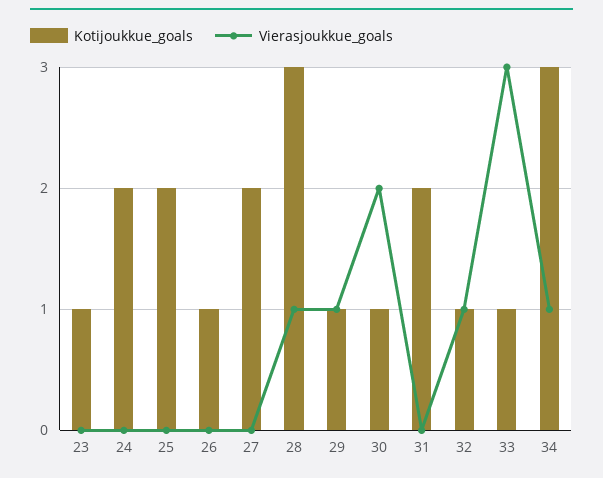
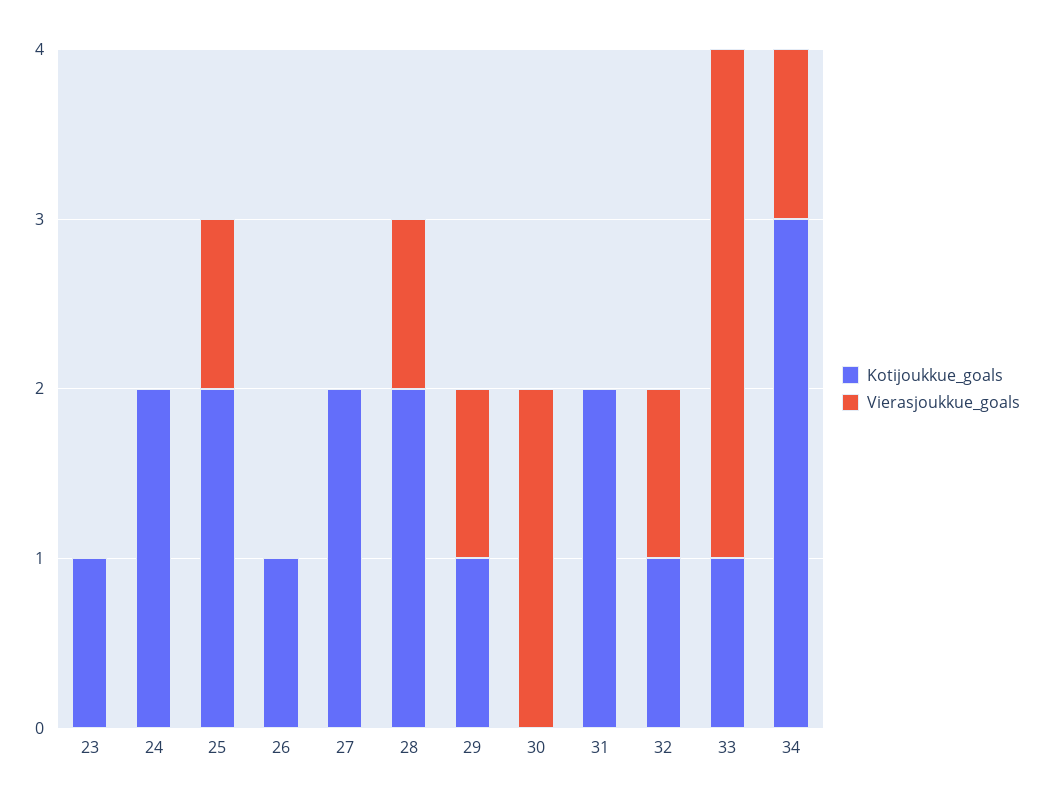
  {
    "Kotijoukkue_goals": {
      "23": 1,
      "24": 2,
      "25": 2,
      "26": 1,
      "27": 2,
-     "28": 3,
+     "28": 2,
      "29": 1,
-     "30": 1,
+     "30": 0,
      "31": 2,
      "32": 1,
      "33": 1,
      "34": 3
    },
    "Vierasjoukkue_goals": {
      "23": 0,
      "24": 0,
-     "25": 0,
+     "25": 1,
      "26": 0,
      "27": 0,
      "28": 1,
      "29": 1,
      "30": 2,
      "31": 0,
      "32": 1,
      "33": 3,
      "34": 1
    }
  }

